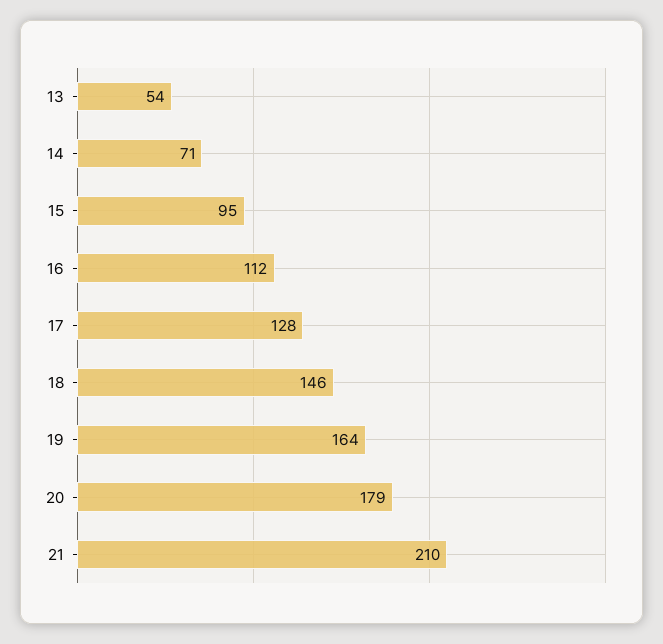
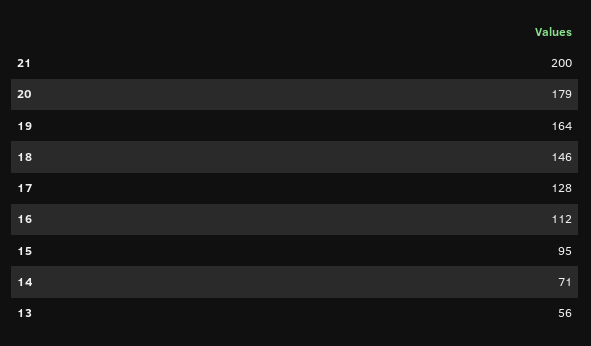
  {
-   "13": 54,
+   "13": 56,
    "14": 71,
    "15": 95,
    "16": 112,
    "17": 128,
    "18": 146,
    "19": 164,
    "20": 179,
-   "21": 210
+   "21": 200
  }

